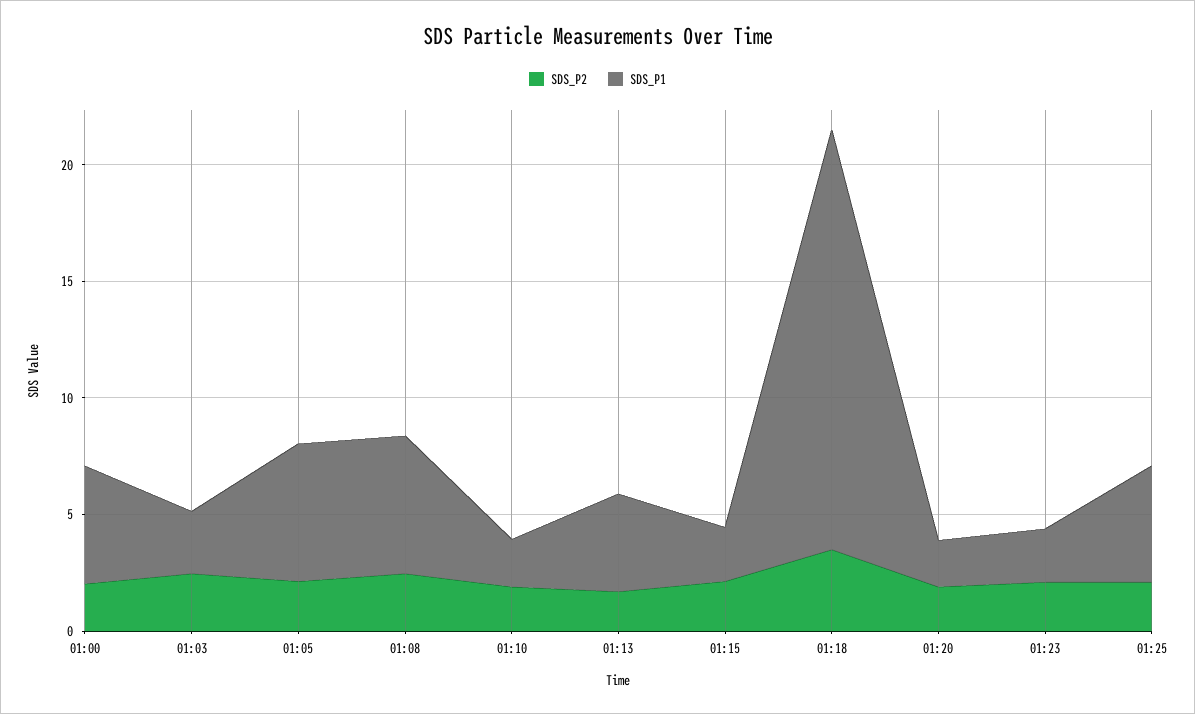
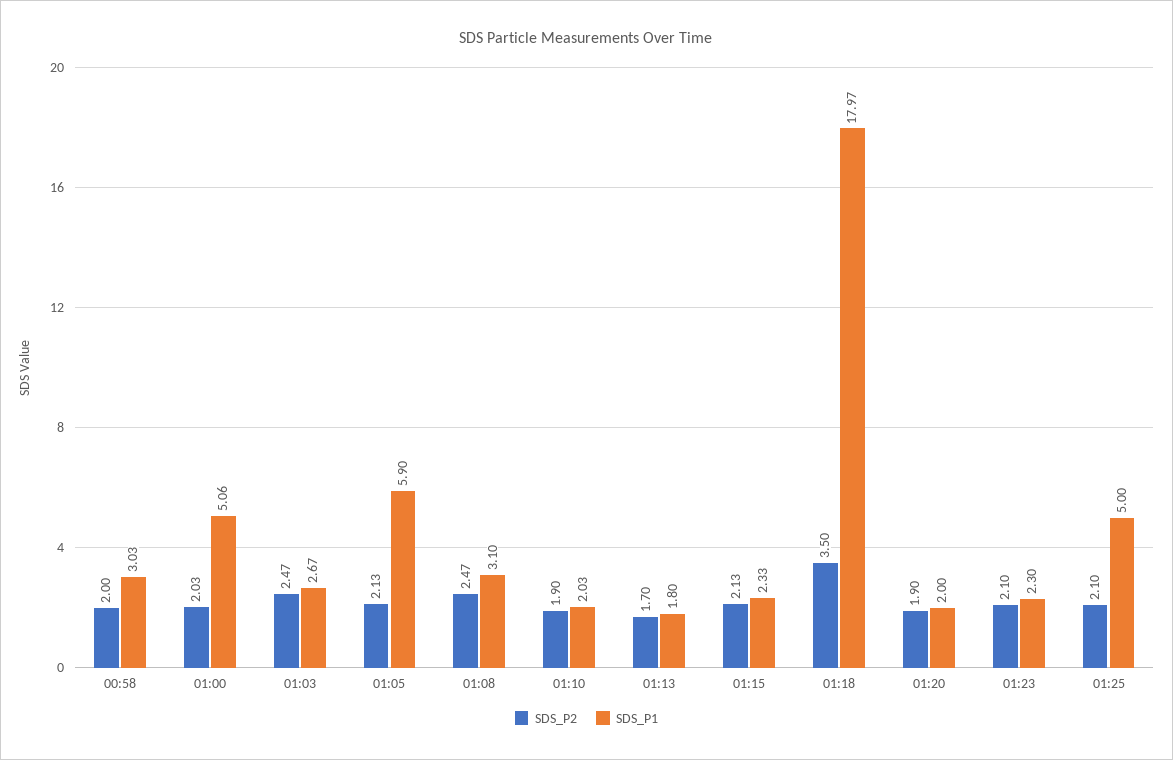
  {
    "SDS_P2": {
      "01:00": 2.03,
      "01:03": 2.47,
      "01:05": 2.13,
      "01:08": 2.47,
      "01:10": 1.9,
      "01:13": 1.7,
      "01:15": 2.13,
      "01:18": 3.5,
      "01:20": 1.9,
      "01:23": 2.1,
-     "01:25": 2.1
+     "01:25": 2.1,
+     "00:58": 2
    },
    "SDS_P1": {
      "01:00": 5.06,
      "01:03": 2.67,
      "01:05": 5.9,
-     "01:08": 6,
+     "01:08": 3.1,
      "01:10": 2.03,
-     "01:13": 4,
+     "01:13": 1.8,
      "01:15": 2.33,
      "01:18": 17.97,
      "01:20": 2,
      "01:23": 2.3,
-     "01:25": 5
+     "01:25": 5,
+     "00:58": 3.03
    }
  }

